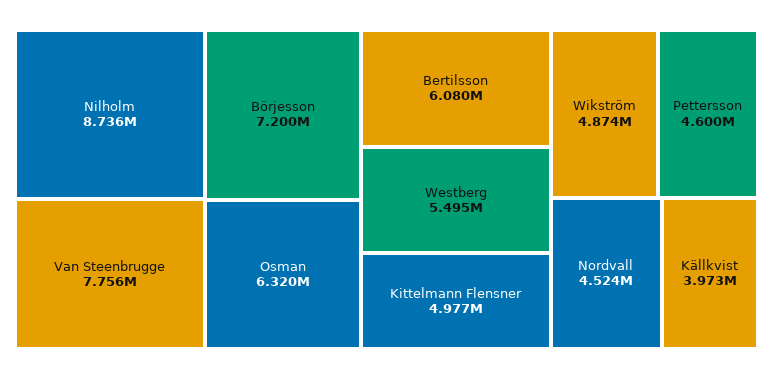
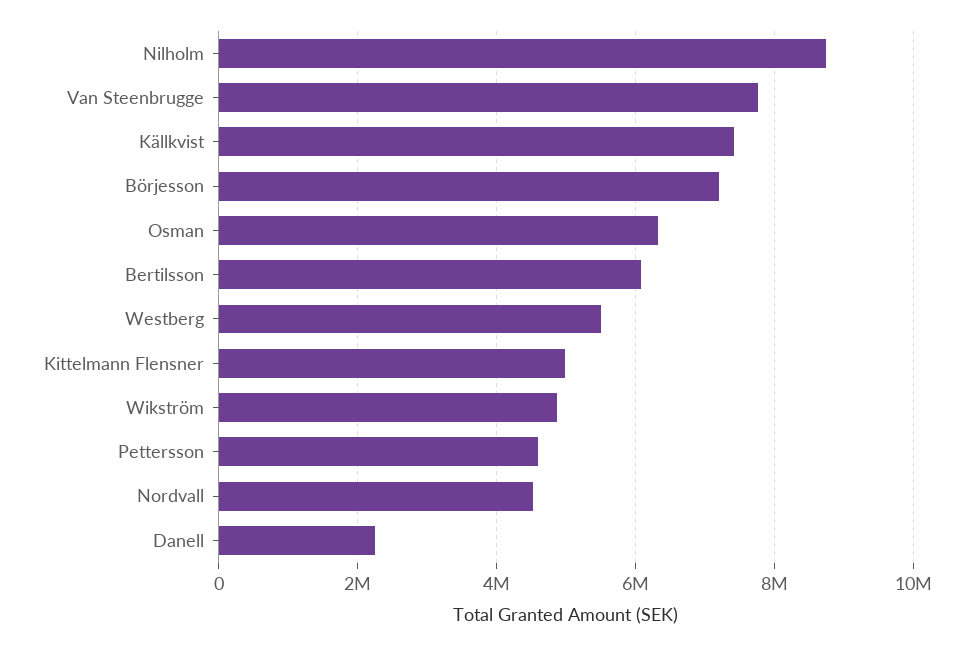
  {
    "Nilholm": 8736000,
    "Van Steenbrugge": 7756000,
    "Börjesson": 7200000,
    "Osman": 6320000,
    "Bertilsson": 6080000,
    "Westberg": 5495000,
    "Kittelmann Flensner": 4977000,
    "Wikström": 4874000,
    "Pettersson": 4600000,
    "Nordvall": 4524000,
-   "Källkvist": 3973000
+   "Källkvist": 7400000,
+   "Danell": 2200000
  }

